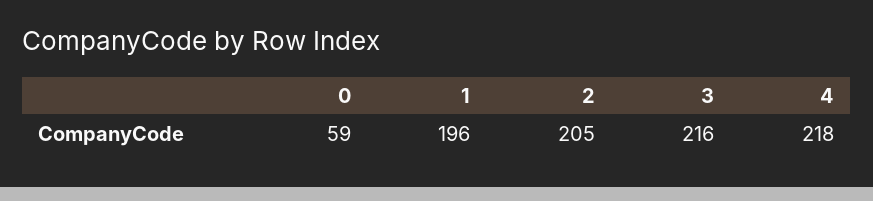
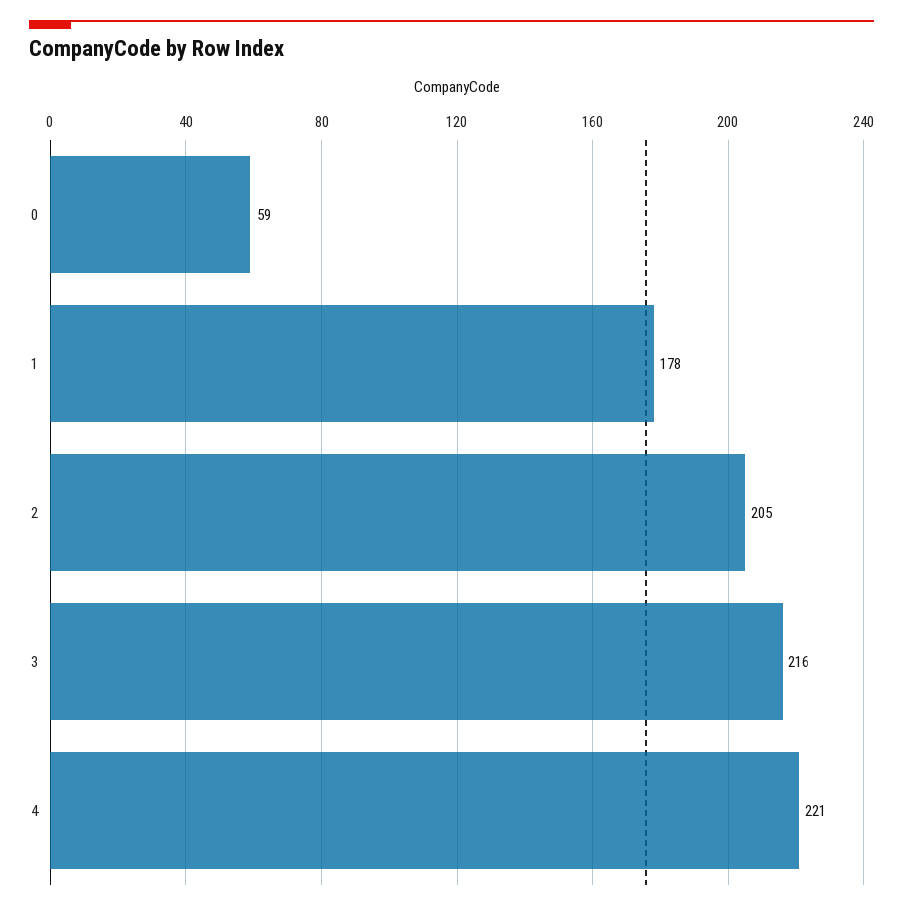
  {
    "0": 59,
-   "1": 196,
+   "1": 178,
    "2": 205,
    "3": 216,
-   "4": 218
+   "4": 221
  }

